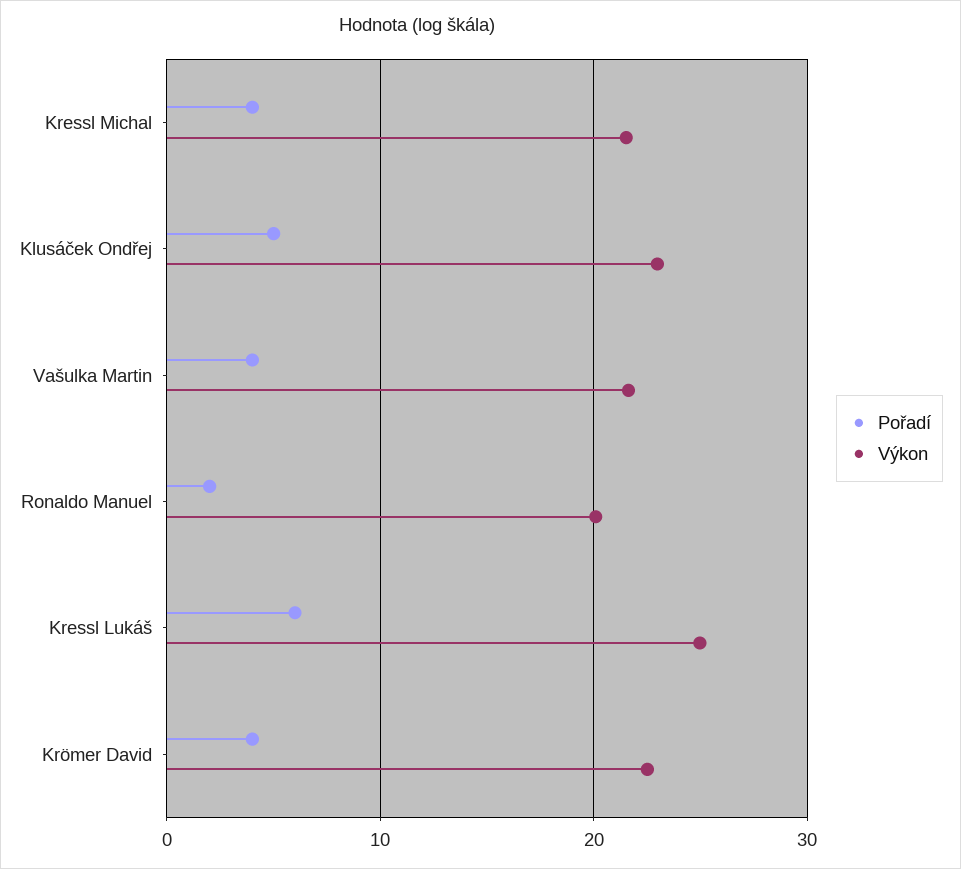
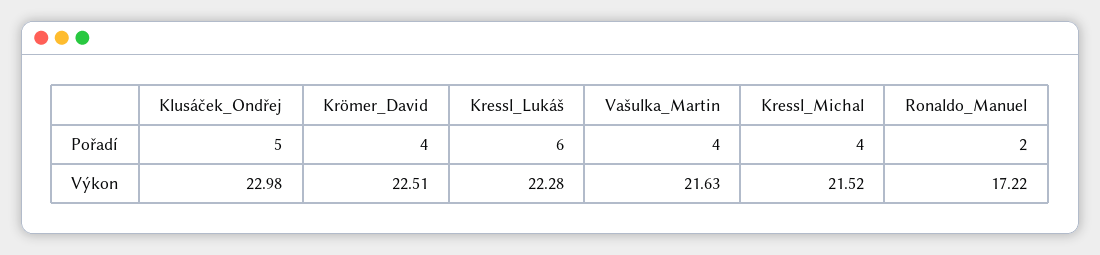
  {
    "Pořadí": {
      "Kressl Michal": 4,
      "Klusáček Ondřej": 5,
      "Vašulka Martin": 4,
      "Ronaldo Manuel": 2,
      "Kressl Lukáš": 6,
      "Krömer David": 4
    },
    "Výkon": {
      "Kressl Michal": 21.52,
      "Klusáček Ondřej": 22.98,
      "Vašulka Martin": 21.63,
-     "Ronaldo Manuel": 20,
+     "Ronaldo Manuel": 17.22,
-     "Kressl Lukáš": 25,
+     "Kressl Lukáš": 22.28,
      "Krömer David": 22.51
    }
  }

